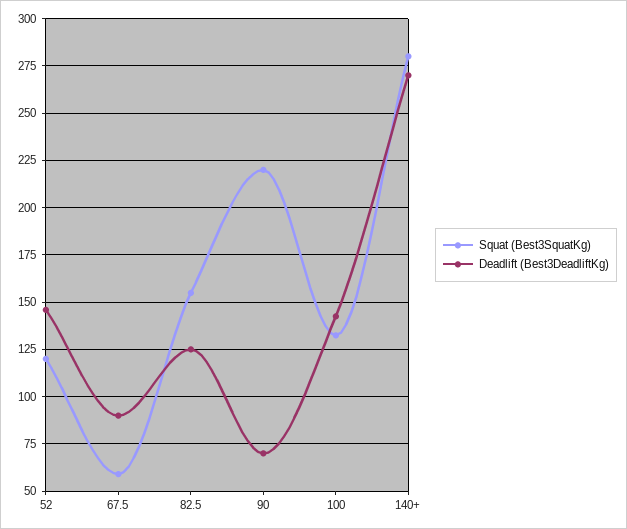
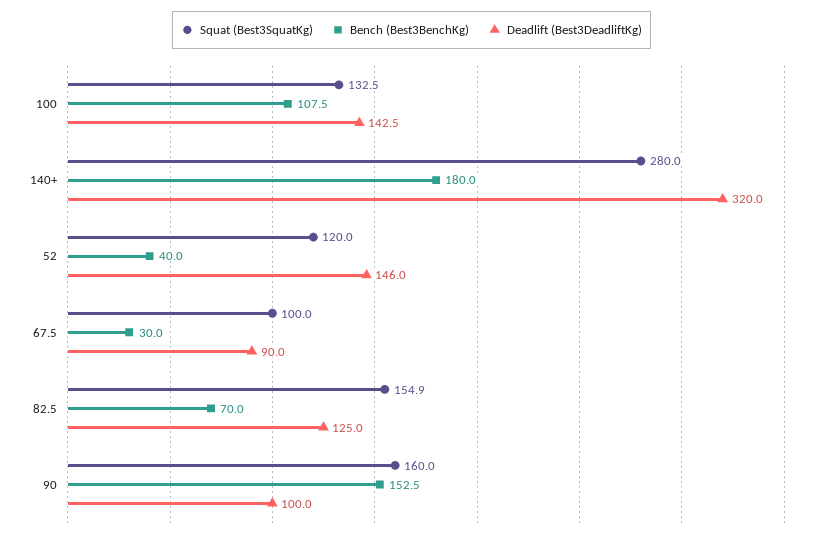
  {
    "Squat (Best3SquatKg)": {
      "52": 120,
-     "67.5": 60,
+     "67.5": 100,
      "82.5": 154.9,
-     "90": 220,
+     "90": 160,
      "100": 132.5,
      "140+": 280
    },
    "Deadlift (Best3DeadliftKg)": {
      "52": 146,
      "67.5": 90,
      "82.5": 125,
-     "90": 70,
+     "90": 100,
      "100": 142.5,
-     "140+": 270
+     "140+": 320
-   }
+   },
+   "Bench (Best3BenchKg)": {
+     "100": 107.5,
+     "140+": 180,
+     "52": 40,
+     "67.5": 30,
+     "82.5": 70,
+     "90": 152.5
+   }
  }

